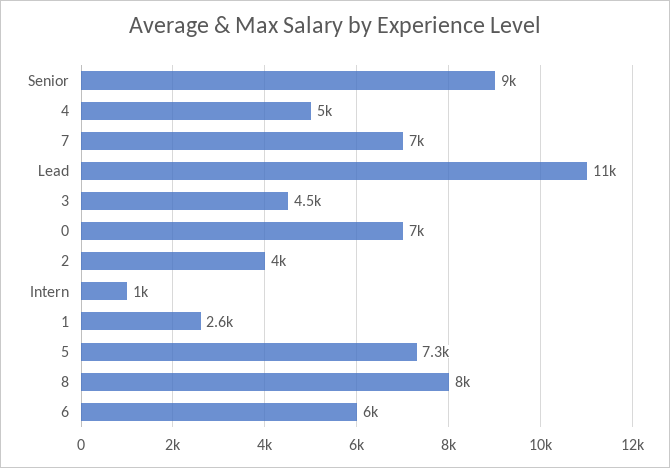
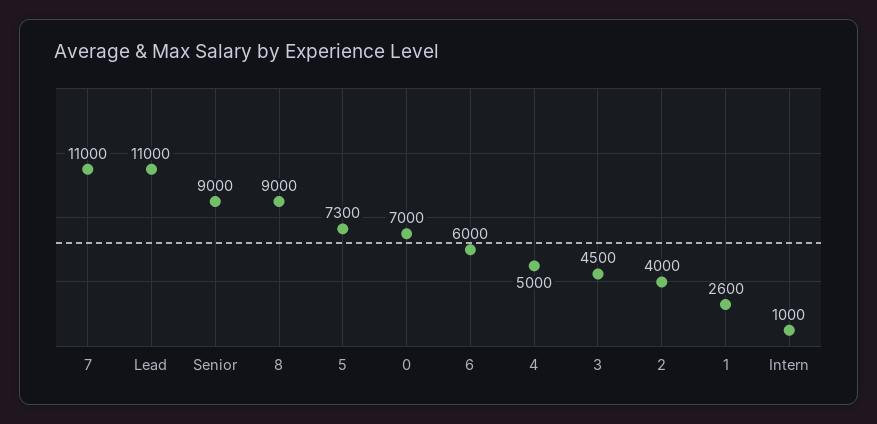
  {
    "Senior": 9000,
    "4": 5000,
-   "7": 7000,
+   "7": 11000,
    "Lead": 11000,
    "3": 4500,
    "0": 7000,
    "2": 4000,
    "Intern": 1000,
    "1": 2600,
    "5": 7300,
-   "8": 8000,
+   "8": 9000,
    "6": 6000
  }

